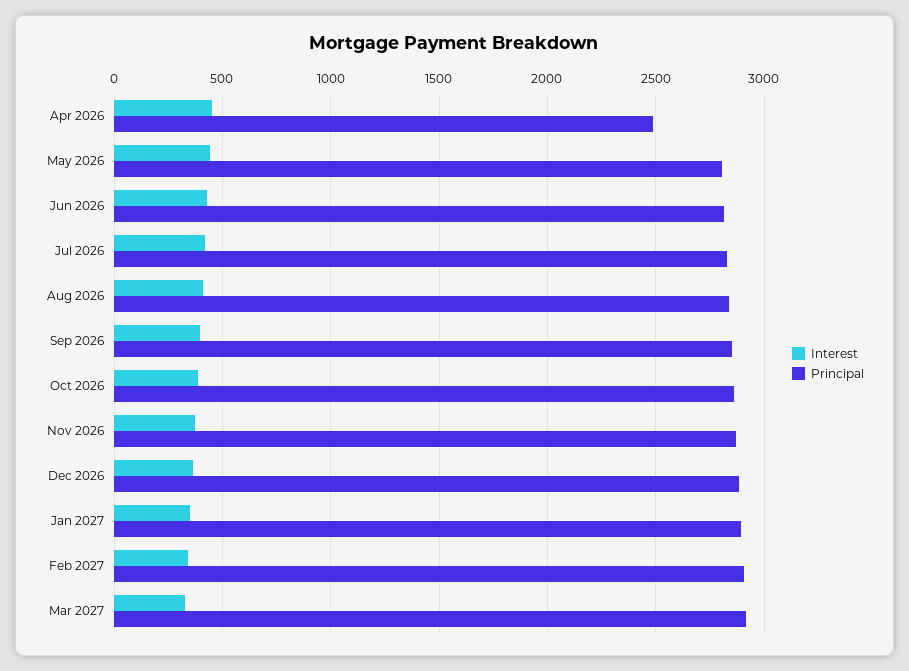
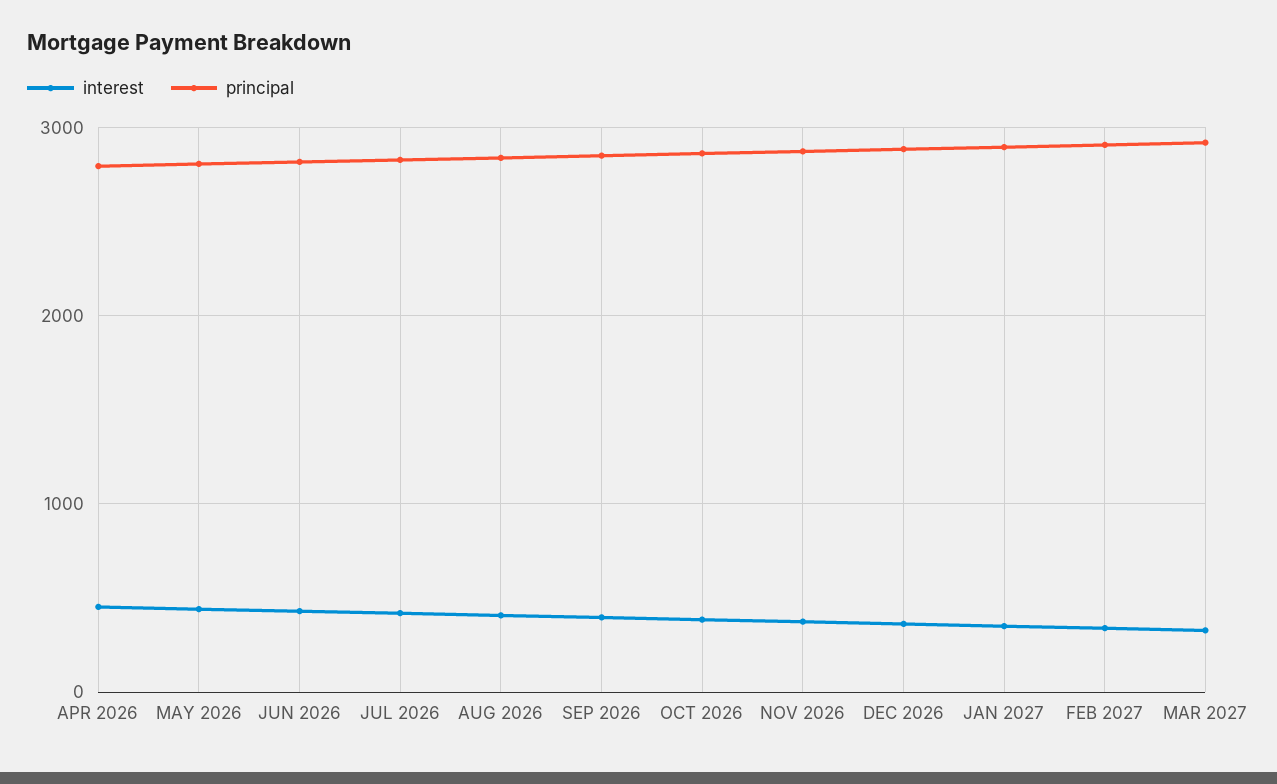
  {
    "Interest": {
      "Apr 2026": 450,
      "May 2026": 450,
      "Jun 2026": 450,
      "Jul 2026": 400,
      "Aug 2026": 400,
      "Sep 2026": 400,
      "Oct 2026": 400,
      "Nov 2026": 350,
      "Dec 2026": 350,
      "Jan 2027": 350,
      "Feb 2027": 350,
      "Mar 2027": 350
    },
    "Principal": {
-     "Apr 2026": 2500,
+     "Apr 2026": 2800,
      "May 2026": 2800,
      "Jun 2026": 2800,
      "Jul 2026": 2850,
      "Aug 2026": 2850,
      "Sep 2026": 2850,
      "Oct 2026": 2850,
      "Nov 2026": 2850,
      "Dec 2026": 2900,
      "Jan 2027": 2900,
      "Feb 2027": 2900,
      "Mar 2027": 2900
    }
  }

